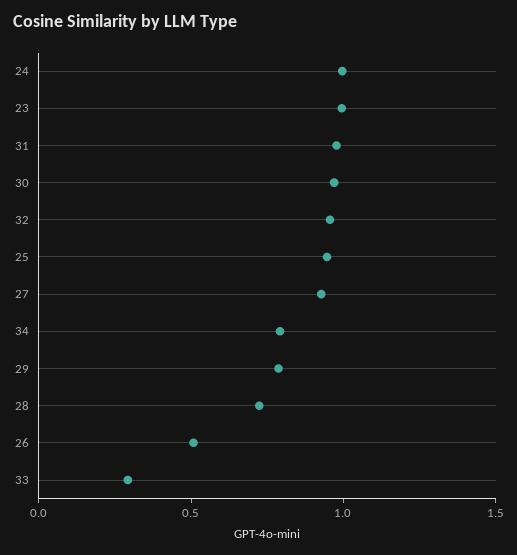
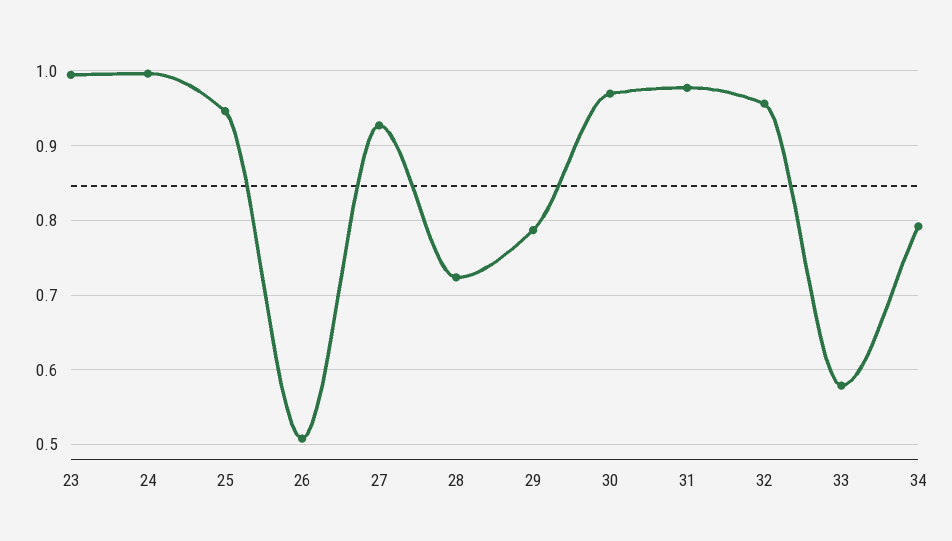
  {
    "24": 1,
    "23": 0.99,
    "31": 0.98,
    "30": 0.97,
    "32": 0.96,
    "25": 0.95,
    "27": 0.93,
    "34": 0.79,
    "29": 0.79,
    "28": 0.72,
    "26": 0.51,
-   "33": 0.3
+   "33": 0.58
  }

